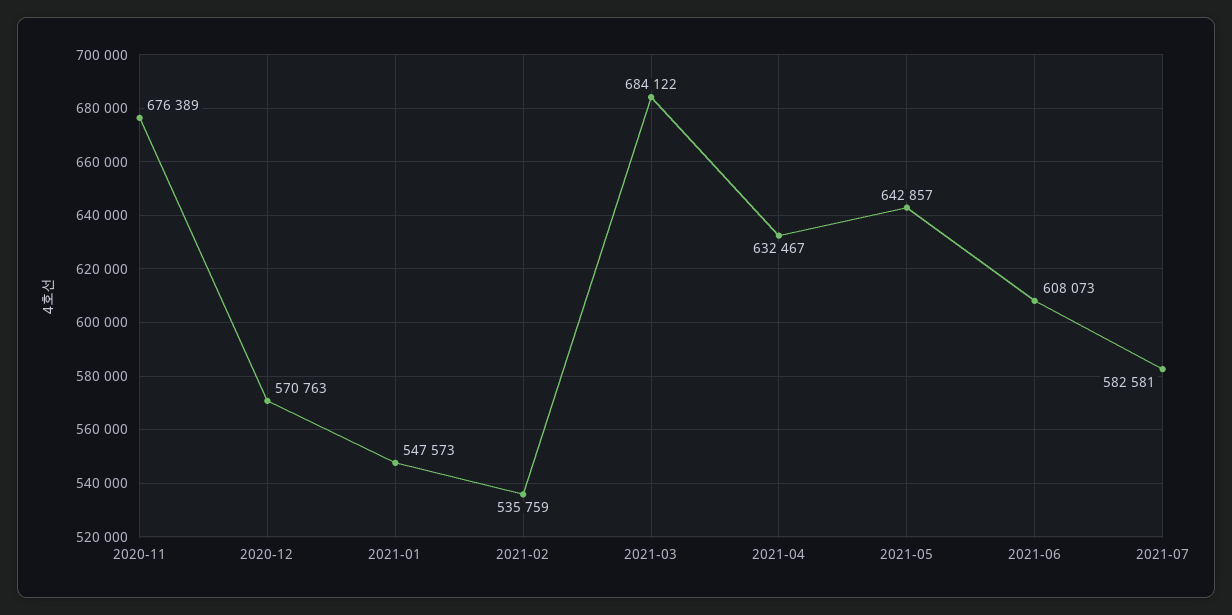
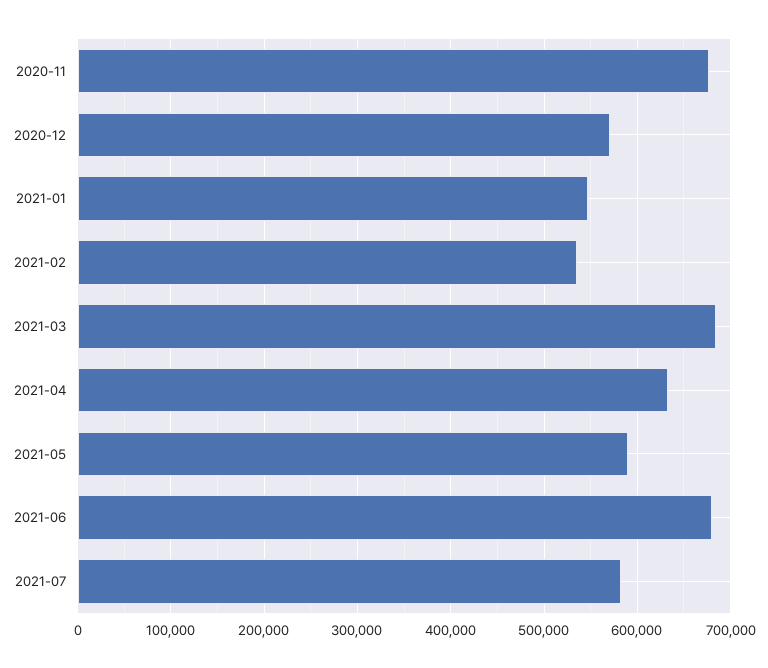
  {
    "2020-11": 676389,
    "2020-12": 570763,
    "2021-01": 547573,
    "2021-02": 535759,
    "2021-03": 684122,
    "2021-04": 632467,
-   "2021-05": 642857,
+   "2021-05": 590000,
-   "2021-06": 608073,
+   "2021-06": 680000,
    "2021-07": 582581
  }

